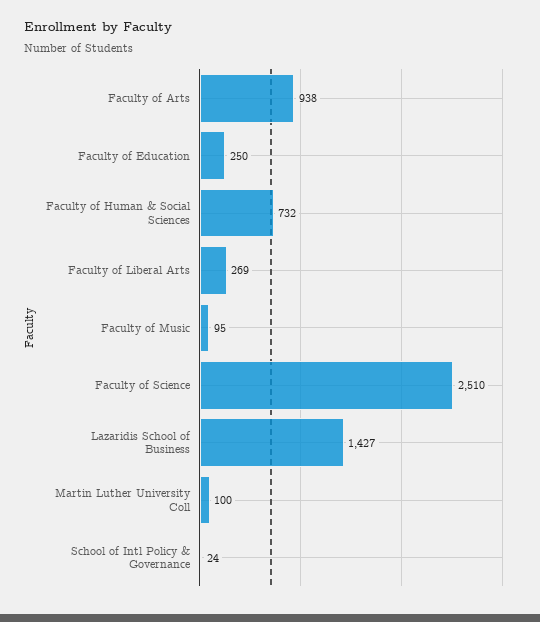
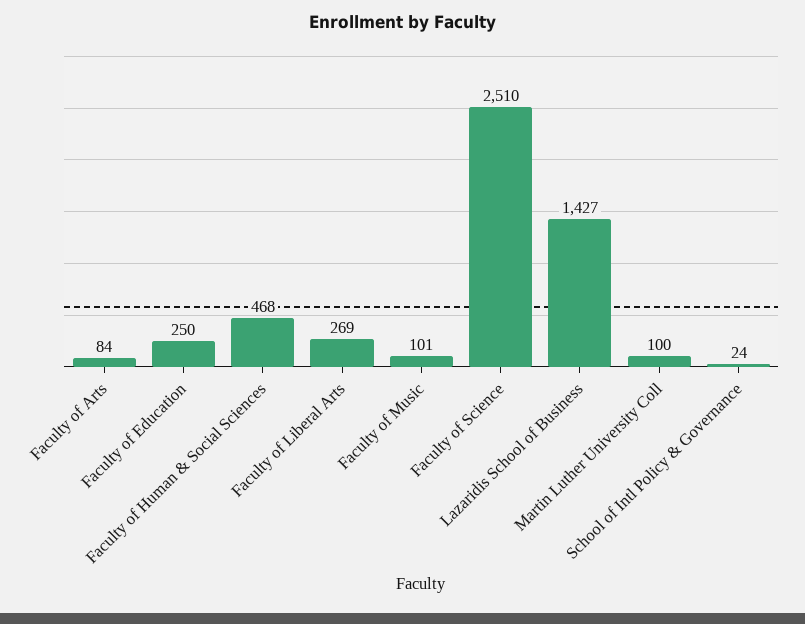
  {
-   "Faculty of Arts": 938,
+   "Faculty of Arts": 84,
    "Faculty of Education": 250,
-   "Faculty of Human & Social Sciences": 732,
+   "Faculty of Human & Social Sciences": 468,
    "Faculty of Liberal Arts": 269,
-   "Faculty of Music": 95,
+   "Faculty of Music": 101,
    "Faculty of Science": 2510,
    "Lazaridis School of Business": 1427,
    "Martin Luther University Coll": 100,
    "School of Intl Policy & Governance": 24
  }

